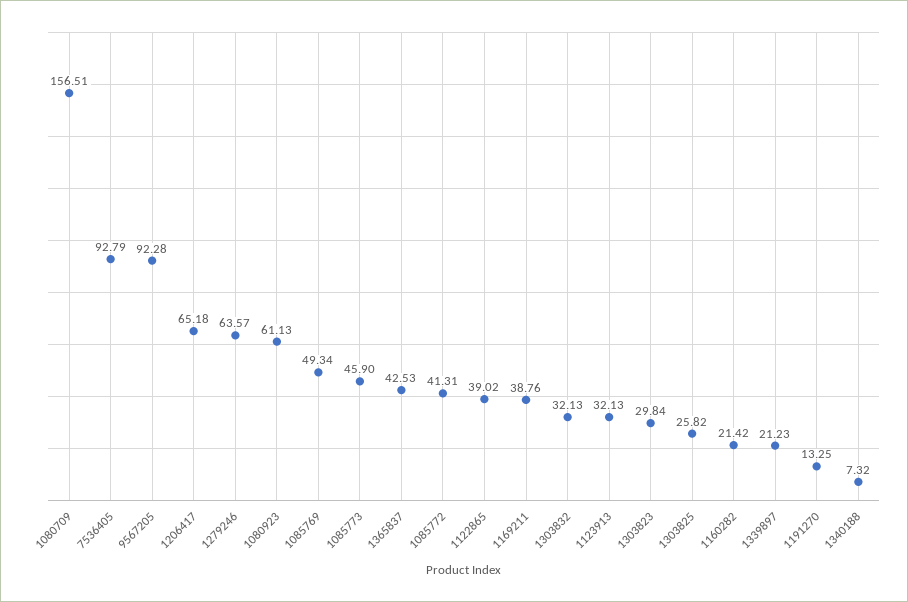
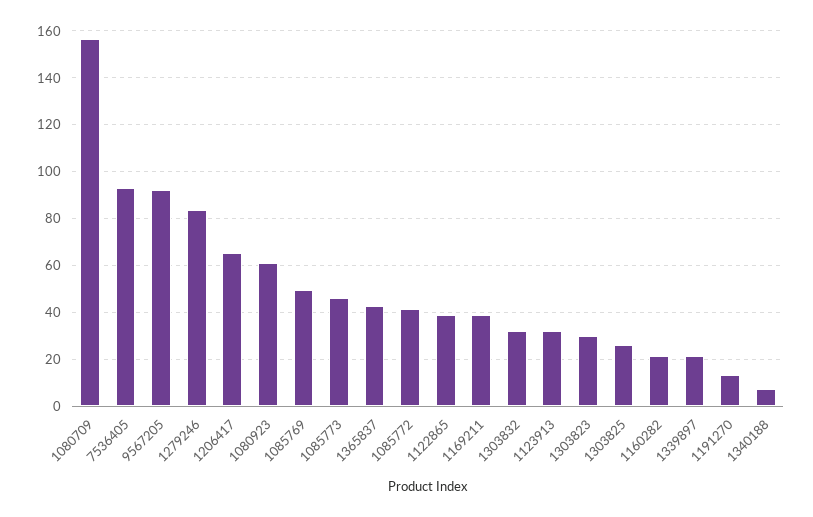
  {
    "1080709": 156.51,
    "7536405": 92.79,
    "9567205": 92.28,
    "1206417": 65.18,
-   "1279246": 63.57,
+   "1279246": 85,
    "1080923": 61.13,
    "1085769": 49.34,
    "1085773": 45.9,
    "1365837": 42.53,
    "1085772": 41.31,
    "1122865": 39.02,
    "1169211": 38.76,
    "1303832": 32.13,
    "1123913": 32.13,
    "1303823": 29.84,
    "1303825": 25.82,
    "1160282": 21.42,
    "1339897": 21.23,
    "1191270": 13.25,
    "1340188": 7.32
  }

